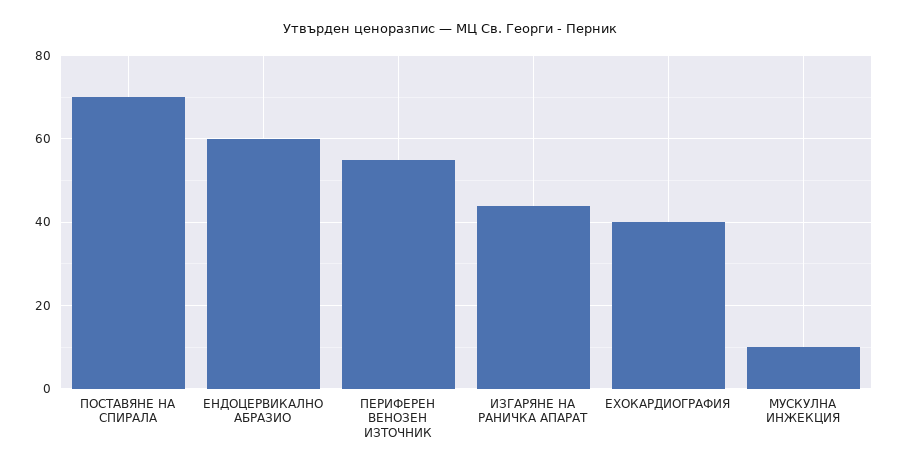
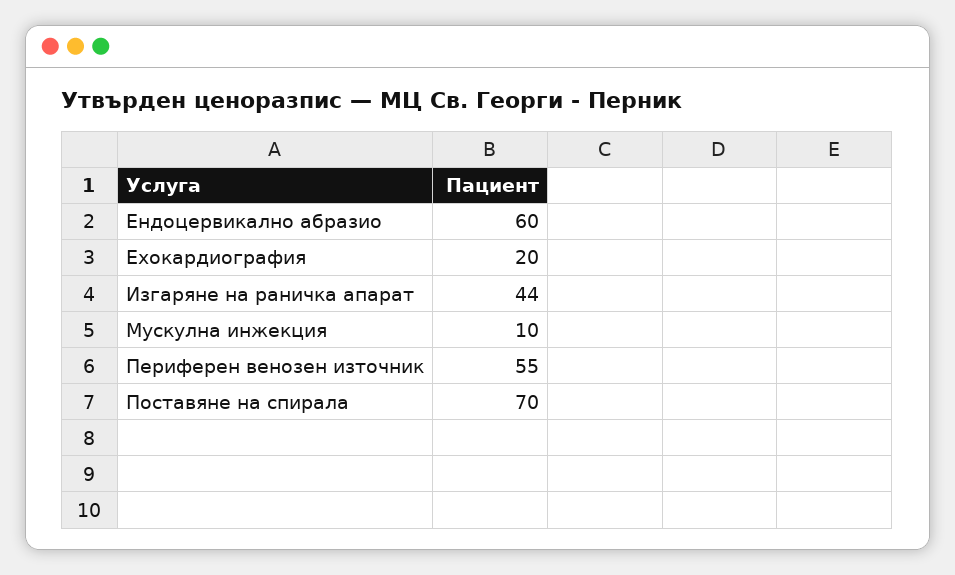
  {
    "ПОСТАВЯНЕ НА СПИРАЛА": 70,
    "ЕНДОЦЕРВИКАЛНО АБРАЗИО": 60,
    "ПЕРИФЕРЕН ВЕНОЗЕН ИЗТОЧНИК": 55,
    "ИЗГАРЯНЕ НА РАНИЧКА АПАРАТ": 44,
-   "ЕХОКАРДИОГРАФИЯ": 40,
+   "ЕХОКАРДИОГРАФИЯ": 20,
    "МУСКУЛНА ИНЖЕКЦИЯ": 10
  }

